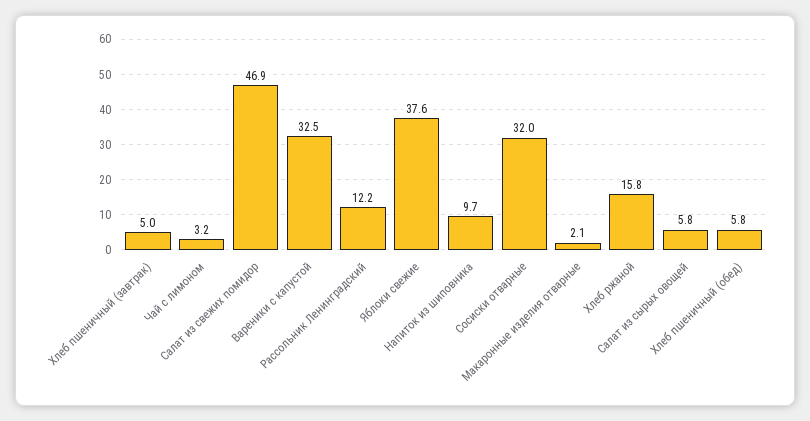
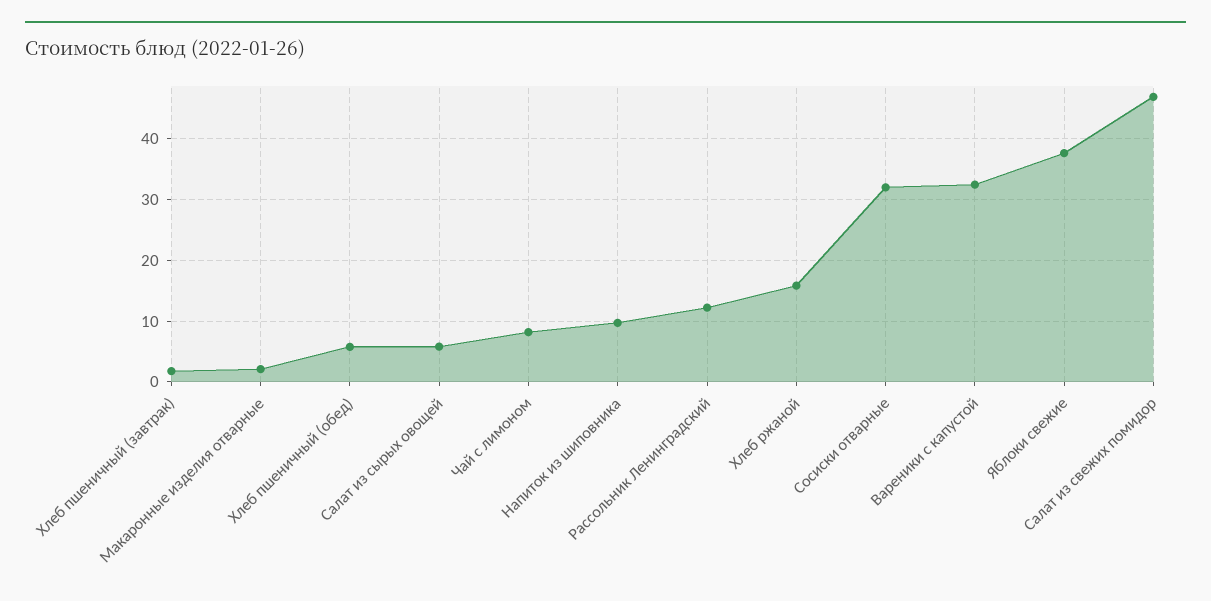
  {
-   "Хлеб пшеничный (завтрак)": 5,
+   "Хлеб пшеничный (завтрак)": 2,
-   "Чай с лимоном": 3.2,
+   "Чай с лимоном": 8,
    "Салат из свежих помидор": 46.9,
    "Вареники с капустой": 32.5,
    "Рассольник Ленинградский": 12.2,
    "Яблоки свежие": 37.6,
    "Напиток из шиповника": 9.7,
    "Сосиски отварные": 32,
    "Макаронные изделия отварные": 2.1,
    "Хлеб ржаной": 15.8,
    "Салат из сырых овощей": 5.8,
    "Хлеб пшеничный (обед)": 5.8
  }

